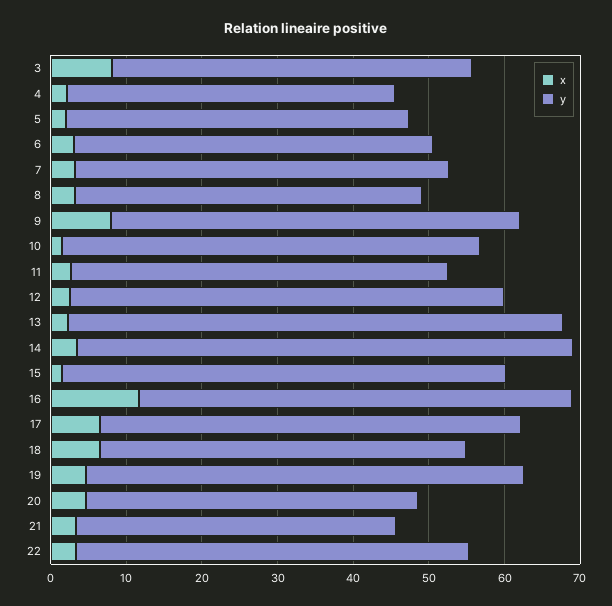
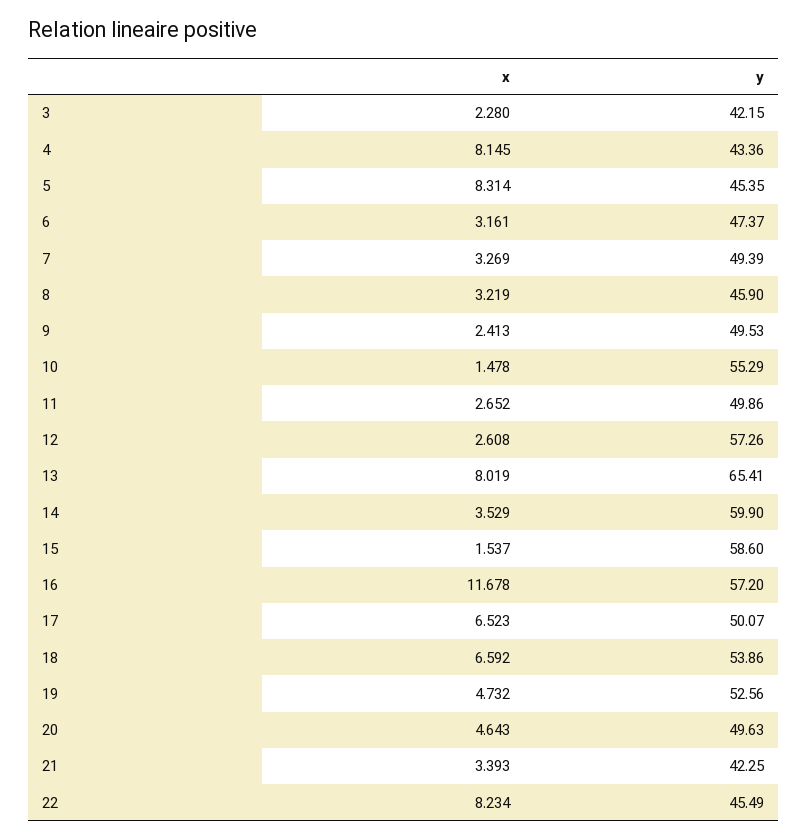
  {
    "x": {
-     "3": 8,
+     "3": 2.28,
-     "4": 2,
+     "4": 8.145,
-     "5": 2,
+     "5": 8.314,
      "6": 3.161,
      "7": 3.269,
      "8": 3.219,
-     "9": 8,
+     "9": 2.413,
      "10": 1.478,
      "11": 2.652,
      "12": 2.608,
-     "13": 2,
+     "13": 8.019,
      "14": 3.529,
      "15": 1.537,
      "16": 11.678,
      "17": 6.523,
      "18": 6.592,
      "19": 4.732,
      "20": 4.643,
      "21": 3.393,
-     "22": 4
+     "22": 8.234
    },
    "y": {
-     "3": 48,
+     "3": 42.15,
      "4": 43.36,
      "5": 45.35,
      "6": 47.37,
      "7": 49.39,
      "8": 45.9,
-     "9": 54,
+     "9": 49.53,
      "10": 55.29,
      "11": 49.86,
      "12": 57.26,
      "13": 65.41,
-     "14": 66,
+     "14": 59.9,
      "15": 58.6,
      "16": 57.2,
-     "17": 56,
+     "17": 50.07,
-     "18": 48,
+     "18": 53.86,
-     "19": 58,
+     "19": 52.56,
-     "20": 44,
+     "20": 49.63,
      "21": 42.25,
-     "22": 52
+     "22": 45.49
    }
  }

